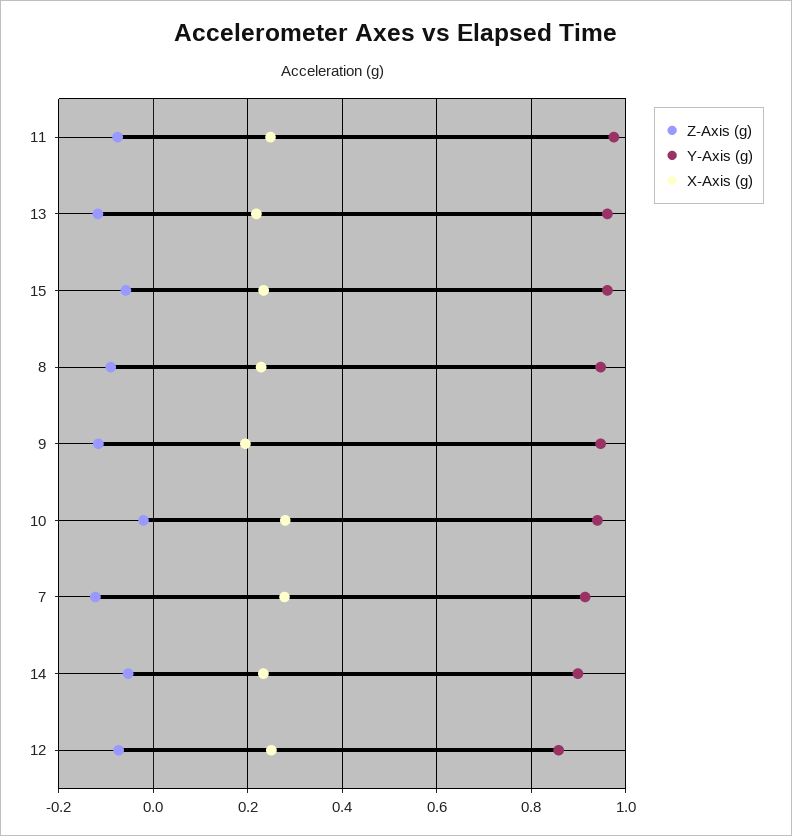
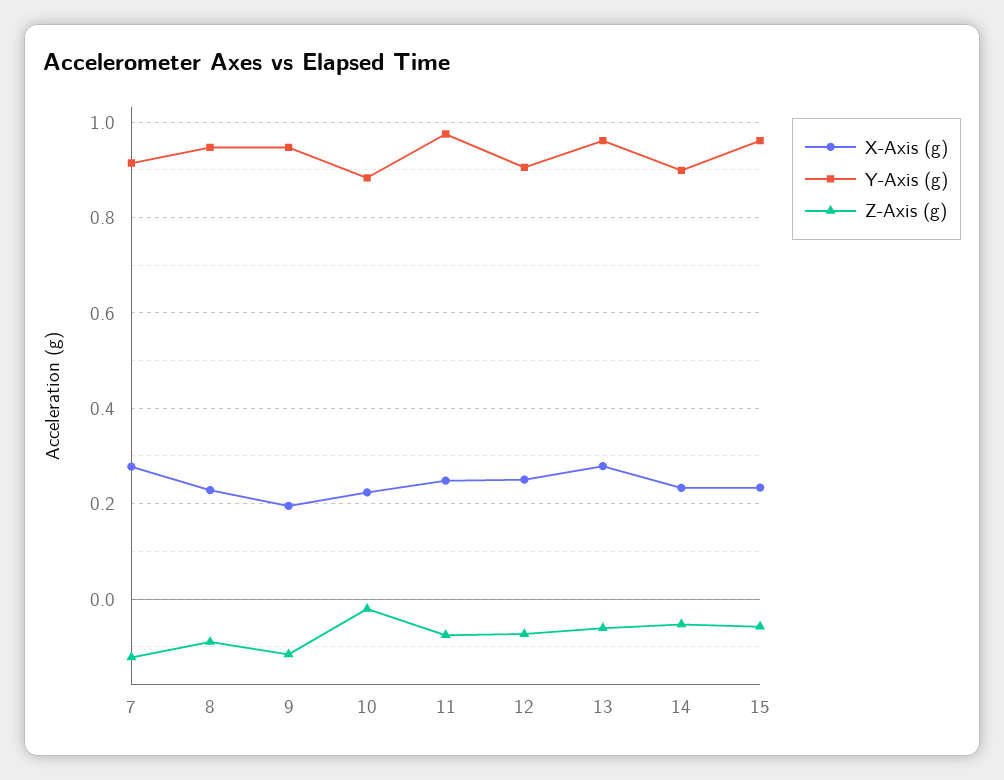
  {
    "Z-Axis (g)": {
      "11": -0.08,
-     "13": -0.12,
+     "13": -0.06,
      "15": -0.06,
      "8": -0.08,
      "9": -0.12,
      "10": -0.02,
      "7": -0.12,
      "14": -0.06,
      "12": -0.08
    },
    "Y-Axis (g)": {
      "11": 0.98,
      "13": 0.96,
      "15": 0.96,
      "8": 0.94,
      "9": 0.94,
-     "10": 0.94,
+     "10": 0.88,
      "7": 0.92,
      "14": 0.9,
-     "12": 0.86
+     "12": 0.9
    },
    "X-Axis (g)": {
      "11": 0.24,
-     "13": 0.22,
+     "13": 0.28,
      "15": 0.24,
      "8": 0.22,
      "9": 0.2,
-     "10": 0.28,
+     "10": 0.22,
      "7": 0.28,
      "14": 0.24,
      "12": 0.26
    }
  }

